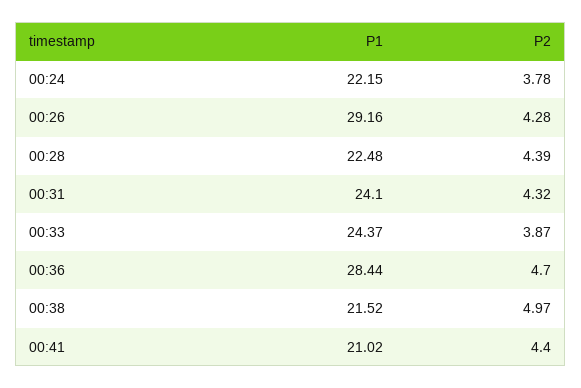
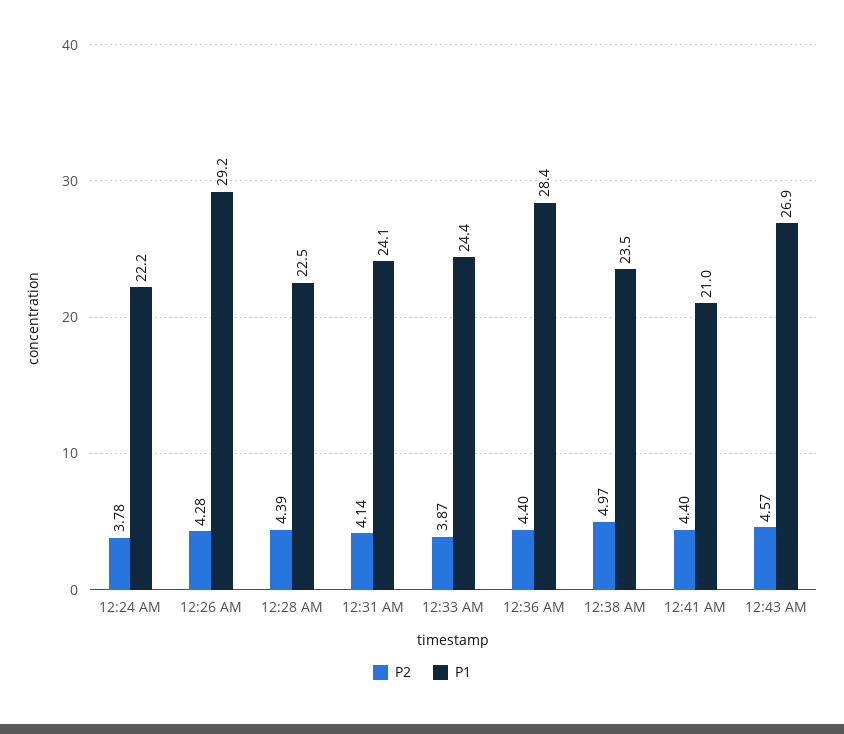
  {
    "P1": {
      "00:24": 22.15,
      "00:26": 29.16,
      "00:28": 22.48,
      "00:31": 24.1,
      "00:33": 24.37,
      "00:36": 28.44,
-     "00:38": 21.52,
+     "00:38": 23.5,
-     "00:41": 21.02
+     "00:41": 21.02,
+     "12:43 AM": 26.9
    },
    "P2": {
      "00:24": 3.78,
      "00:26": 4.28,
      "00:28": 4.39,
-     "00:31": 4.32,
+     "00:31": 4.14,
      "00:33": 3.87,
-     "00:36": 4.7,
+     "00:36": 4.4,
      "00:38": 4.97,
-     "00:41": 4.4
+     "00:41": 4.4,
+     "12:43 AM": 4.57
    }
  }

